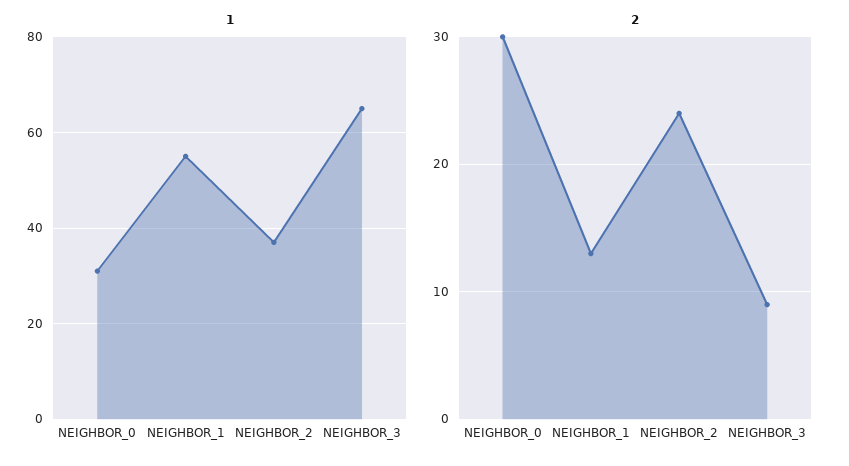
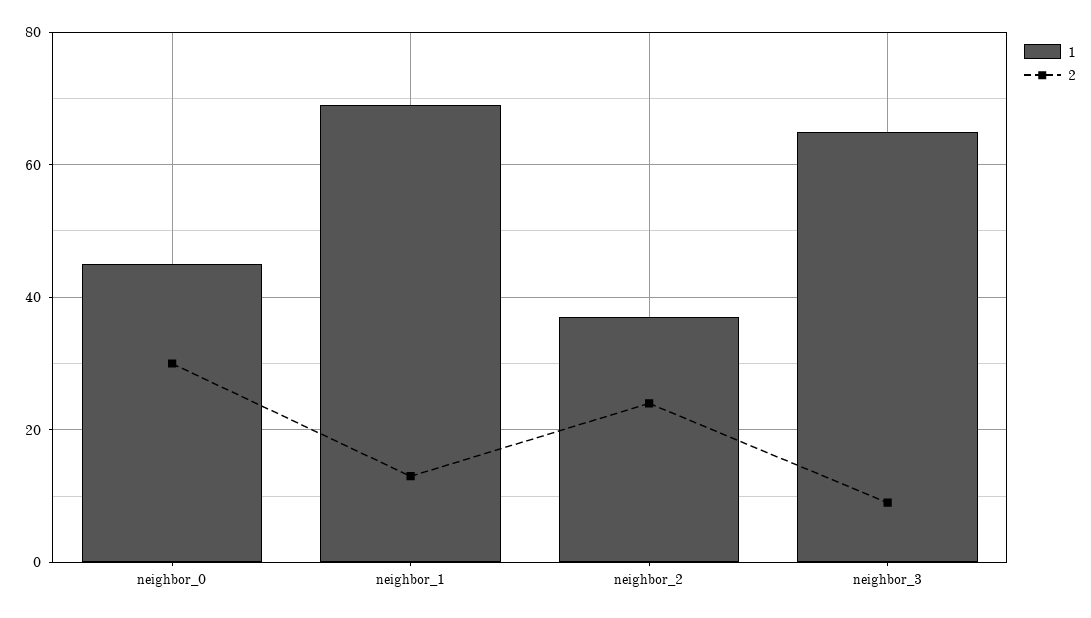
  {
    "1": {
-     "NEIGHBOR_0": 30,
+     "NEIGHBOR_0": 45,
-     "NEIGHBOR_1": 55,
+     "NEIGHBOR_1": 70,
      "NEIGHBOR_2": 35,
      "NEIGHBOR_3": 65
    },
    "2": {
      "NEIGHBOR_0": 30,
      "NEIGHBOR_1": 13,
      "NEIGHBOR_2": 24,
      "NEIGHBOR_3": 9
    }
  }

